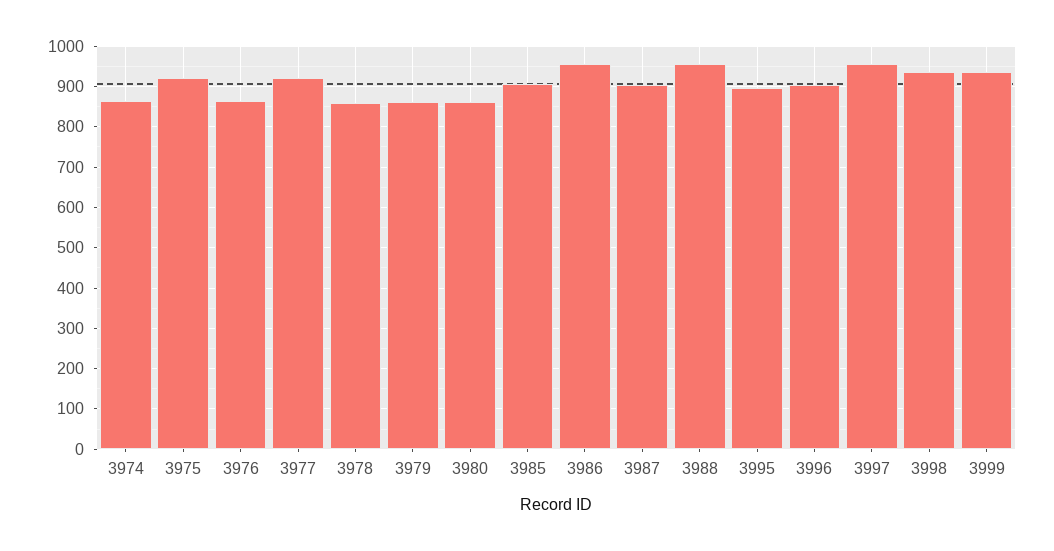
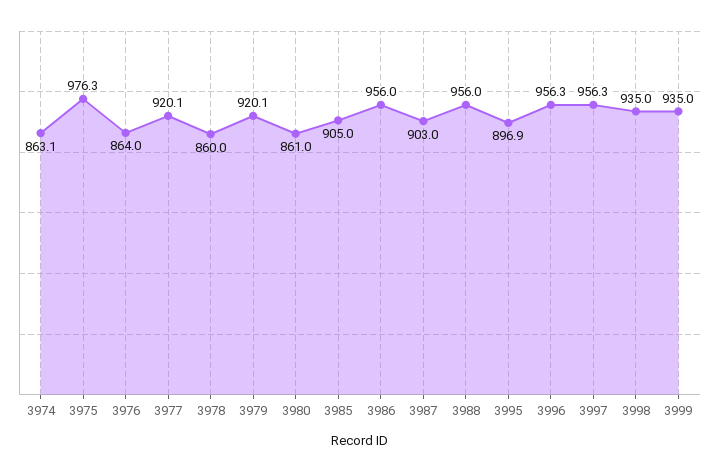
  {
    "3974": 863.1,
-   "3975": 920,
+   "3975": 976.3,
    "3976": 864,
    "3977": 920.1,
    "3978": 860,
-   "3979": 860,
+   "3979": 920.1,
    "3980": 861,
    "3985": 905,
    "3986": 956,
    "3987": 903,
    "3988": 956,
    "3995": 896.9,
-   "3996": 900,
+   "3996": 956.3,
    "3997": 956.3,
    "3998": 935,
    "3999": 935
  }

